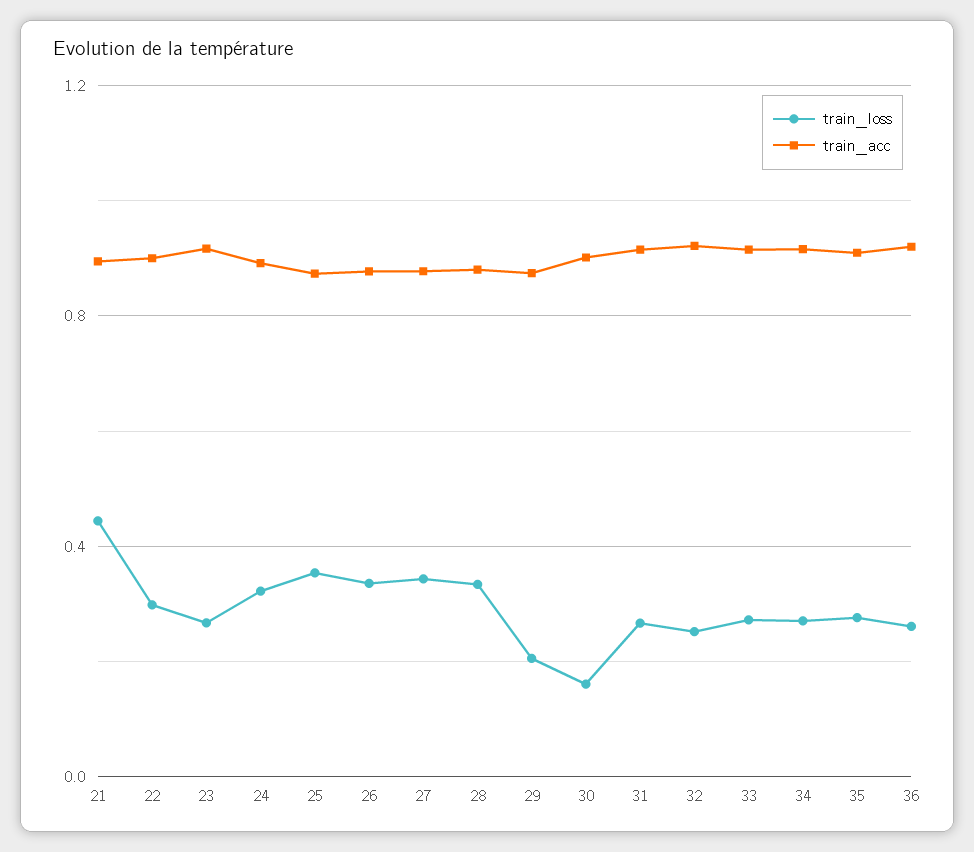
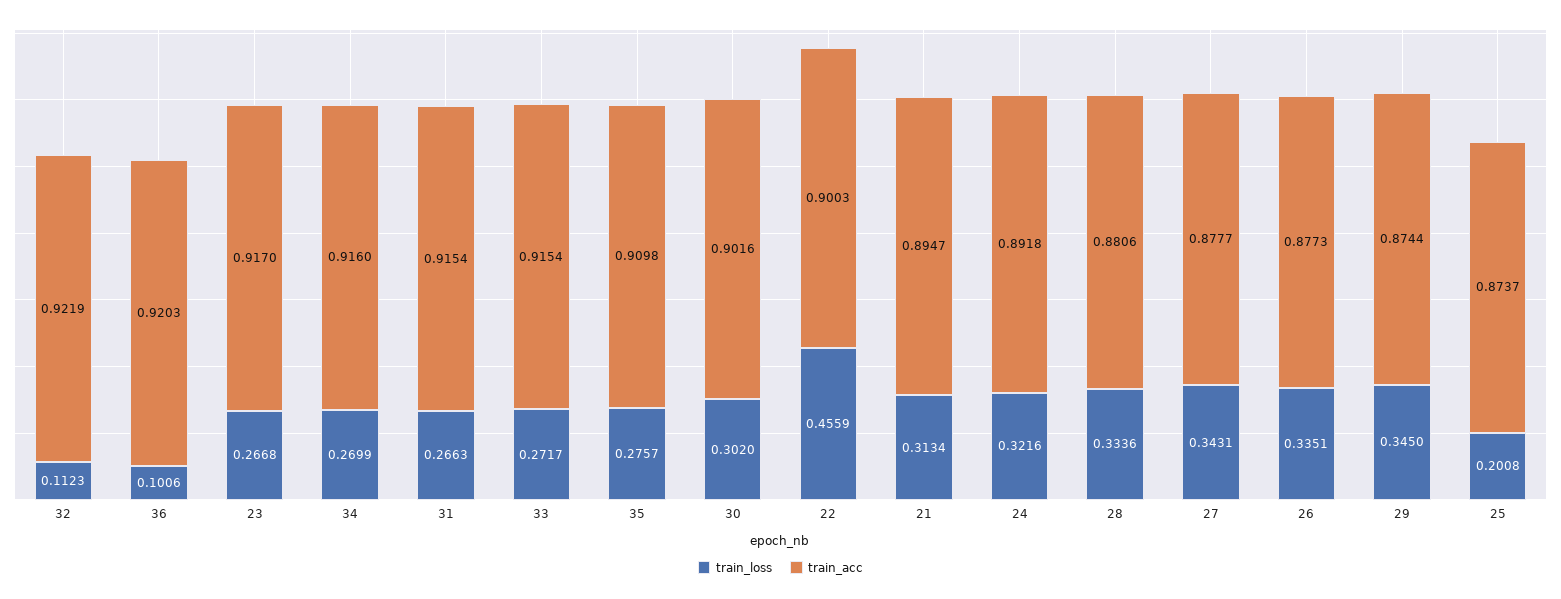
  {
    "train_loss": {
-     "21": 0.45,
+     "21": 0.3134,
-     "22": 0.3,
+     "22": 0.4559,
      "23": 0.2668,
      "24": 0.3216,
-     "25": 0.35,
+     "25": 0.2008,
      "26": 0.3351,
      "27": 0.3431,
      "28": 0.3336,
-     "29": 0.2,
+     "29": 0.345,
-     "30": 0.15,
+     "30": 0.302,
      "31": 0.2663,
-     "32": 0.25,
+     "32": 0.1123,
      "33": 0.2717,
      "34": 0.2699,
      "35": 0.2757,
-     "36": 0.25
+     "36": 0.1006
    },
    "train_acc": {
      "21": 0.8947,
      "22": 0.9003,
      "23": 0.917,
      "24": 0.8918,
      "25": 0.8737,
      "26": 0.8773,
      "27": 0.8777,
      "28": 0.8806,
      "29": 0.8744,
      "30": 0.9016,
      "31": 0.9154,
      "32": 0.9219,
      "33": 0.9154,
      "34": 0.916,
      "35": 0.9098,
      "36": 0.9203
    }
  }

